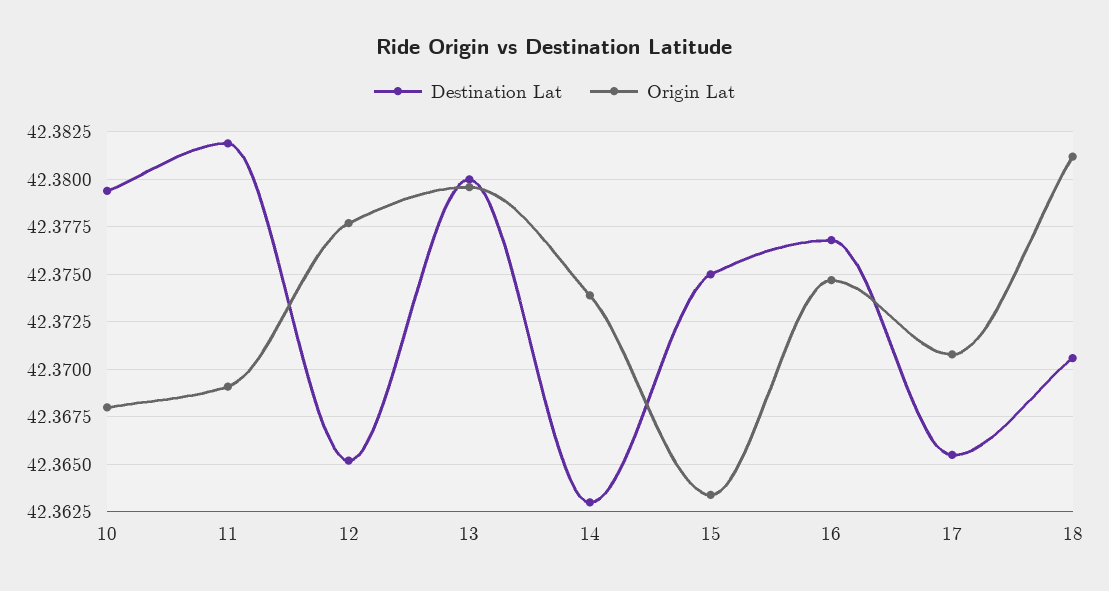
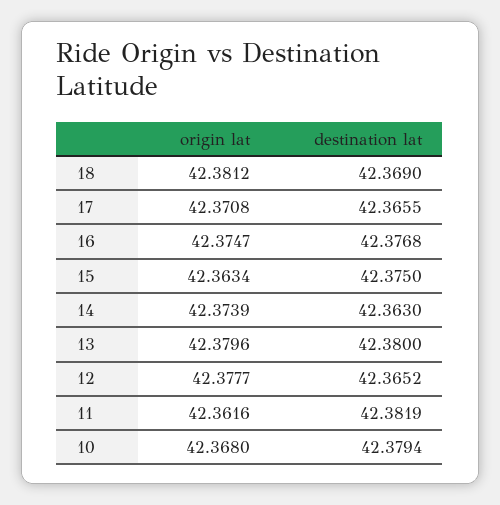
  {
    "Destination Lat": {
      "10": 42.3794,
      "11": 42.3819,
      "12": 42.3652,
      "13": 42.38,
      "14": 42.363,
      "15": 42.375,
      "16": 42.3768,
      "17": 42.3655,
-     "18": 42.3705
+     "18": 42.369
    },
    "Origin Lat": {
      "10": 42.368,
-     "11": 42.369,
+     "11": 42.3616,
      "12": 42.3777,
      "13": 42.3796,
      "14": 42.3739,
      "15": 42.3634,
      "16": 42.3747,
      "17": 42.3708,
      "18": 42.3812
    }
  }

